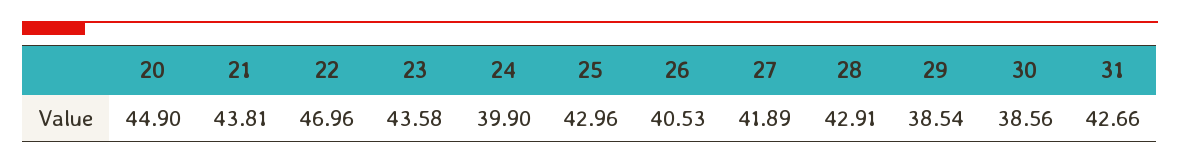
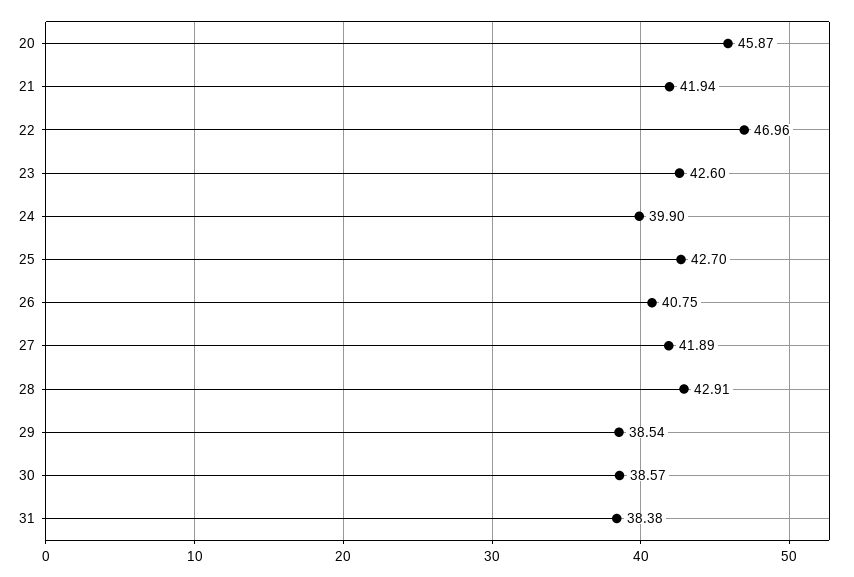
  {
-   "20": 44.9,
+   "20": 45.87,
-   "21": 43.81,
+   "21": 41.94,
    "22": 46.96,
-   "23": 43.58,
+   "23": 42.6,
    "24": 39.9,
-   "25": 42.96,
+   "25": 42.7,
-   "26": 40.53,
+   "26": 40.75,
    "27": 41.89,
    "28": 42.91,
    "29": 38.54,
-   "30": 38.56,
+   "30": 38.57,
-   "31": 42.66
+   "31": 38.38
  }

